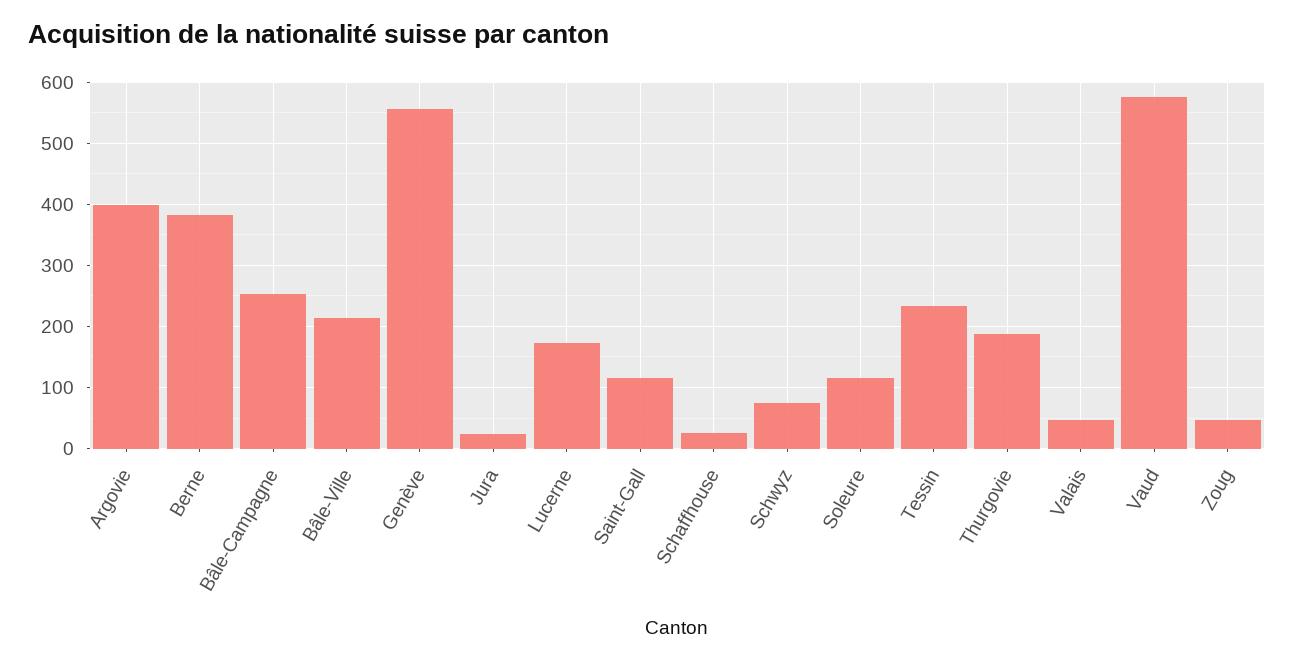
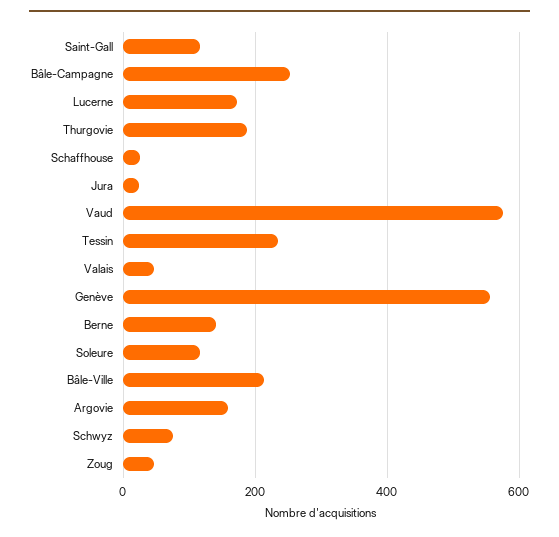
  {
-   "Argovie": 400,
+   "Argovie": 160,
-   "Berne": 380,
+   "Berne": 140,
    "Bâle-Campagne": 250,
    "Bâle-Ville": 210,
    "Genève": 560,
    "Jura": 20,
    "Lucerne": 170,
    "Saint-Gall": 120,
    "Schaffhouse": 30,
    "Schwyz": 80,
    "Soleure": 120,
    "Tessin": 230,
    "Thurgovie": 190,
    "Valais": 50,
    "Vaud": 580,
    "Zoug": 50
  }

